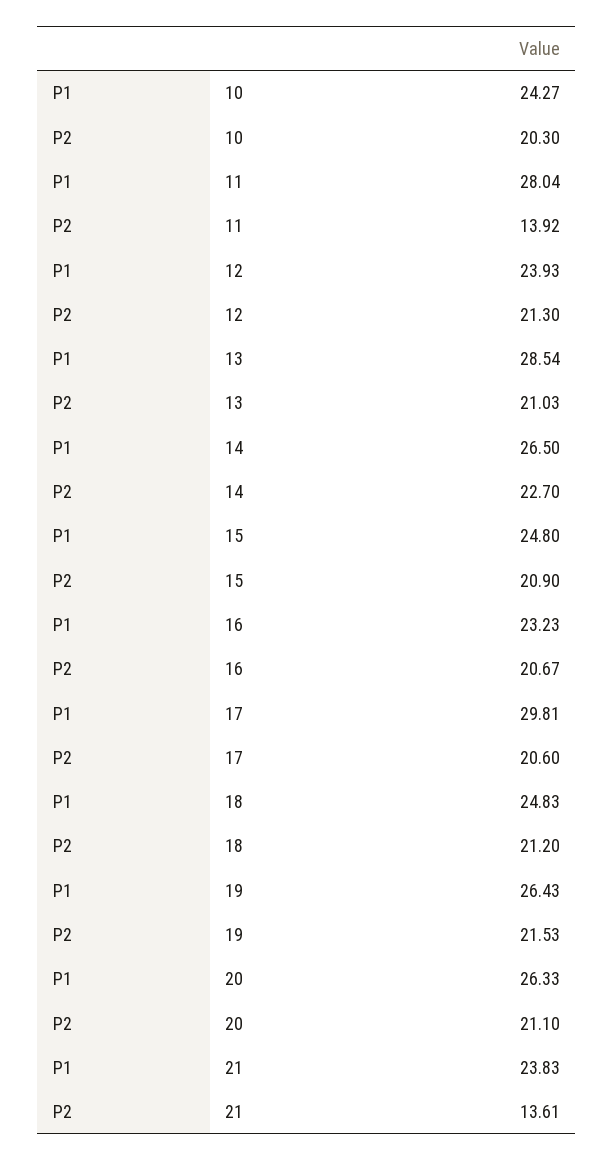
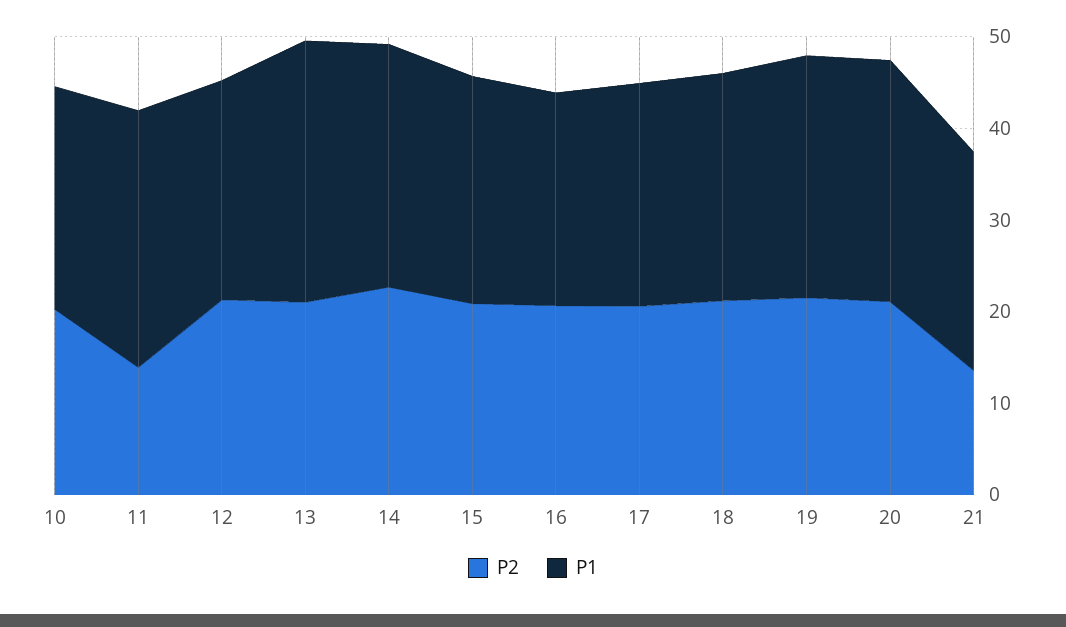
  {
    "P1": {
      "10": 24.27,
      "11": 28.04,
      "12": 23.93,
      "13": 28.54,
      "14": 26.5,
      "15": 24.8,
      "16": 23.23,
-     "17": 29.81,
+     "17": 24,
      "18": 24.83,
      "19": 26.43,
      "20": 26.33,
      "21": 23.83
    },
    "P2": {
      "10": 20.3,
      "11": 13.92,
      "12": 21.3,
      "13": 21.03,
      "14": 22.7,
      "15": 20.9,
      "16": 20.67,
      "17": 20.6,
      "18": 21.2,
      "19": 21.53,
      "20": 21.1,
      "21": 13.61
    }
  }

